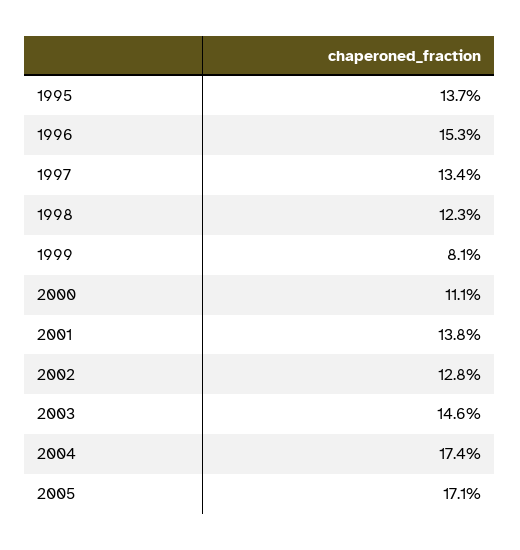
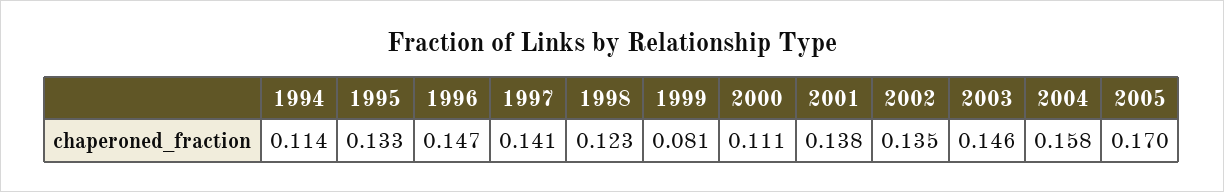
  {
-   "1995": 0.137,
+   "1995": 0.133,
-   "1996": 0.153,
+   "1996": 0.147,
-   "1997": 0.134,
+   "1997": 0.141,
    "1998": 0.123,
    "1999": 0.081,
    "2000": 0.111,
    "2001": 0.138,
-   "2002": 0.128,
+   "2002": 0.135,
    "2003": 0.146,
-   "2004": 0.174,
+   "2004": 0.158,
-   "2005": 0.171
+   "2005": 0.17,
+   "1994": 0.114
  }

